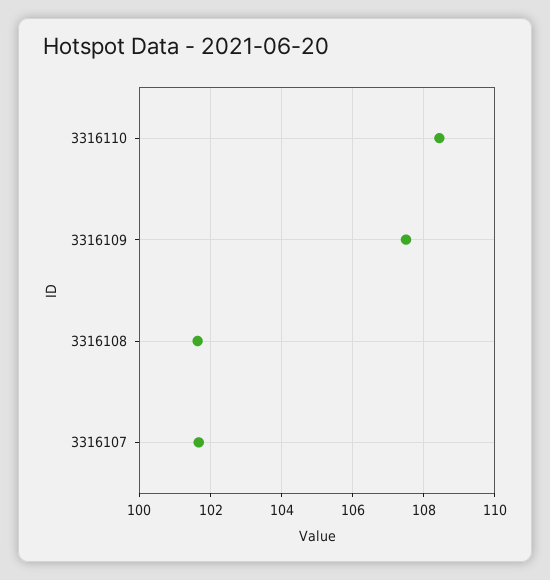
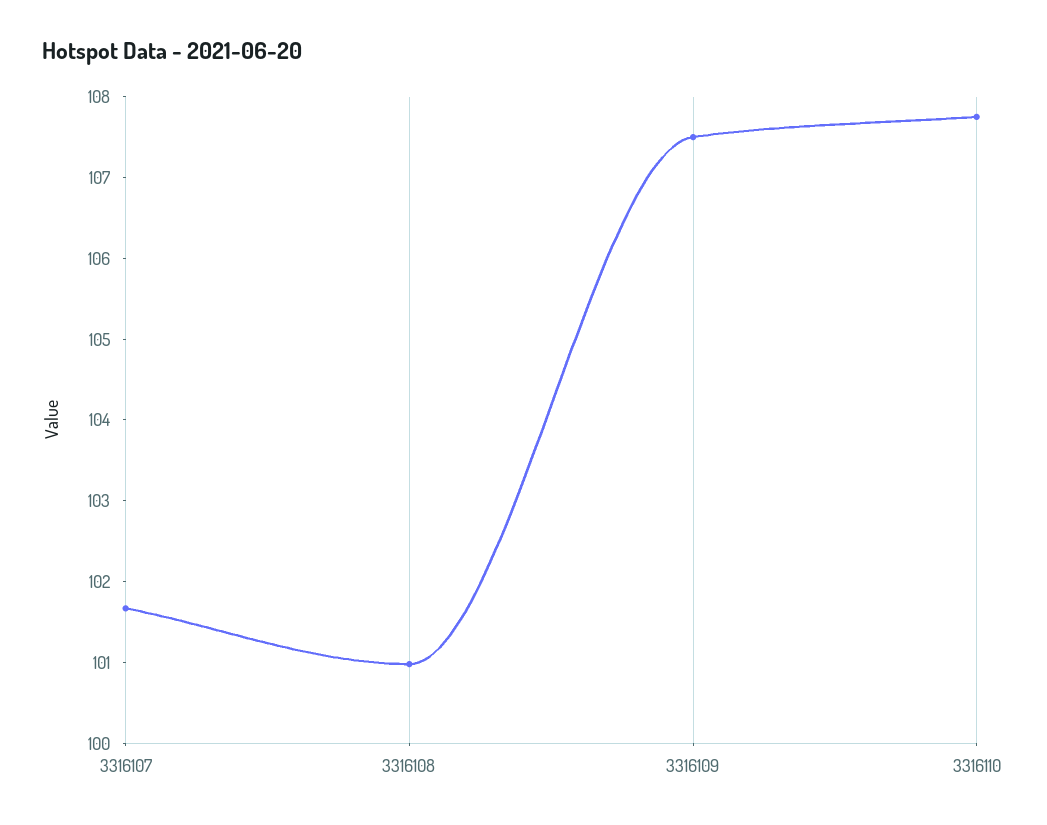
  {
-   "3316110": 108.4,
+   "3316110": 107.8,
    "3316109": 107.6,
-   "3316108": 101.6,
+   "3316108": 101,
    "3316107": 101.6
  }

